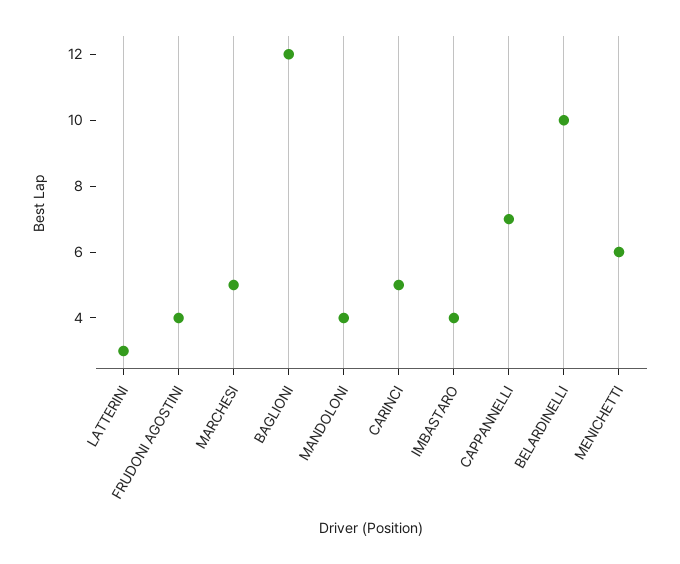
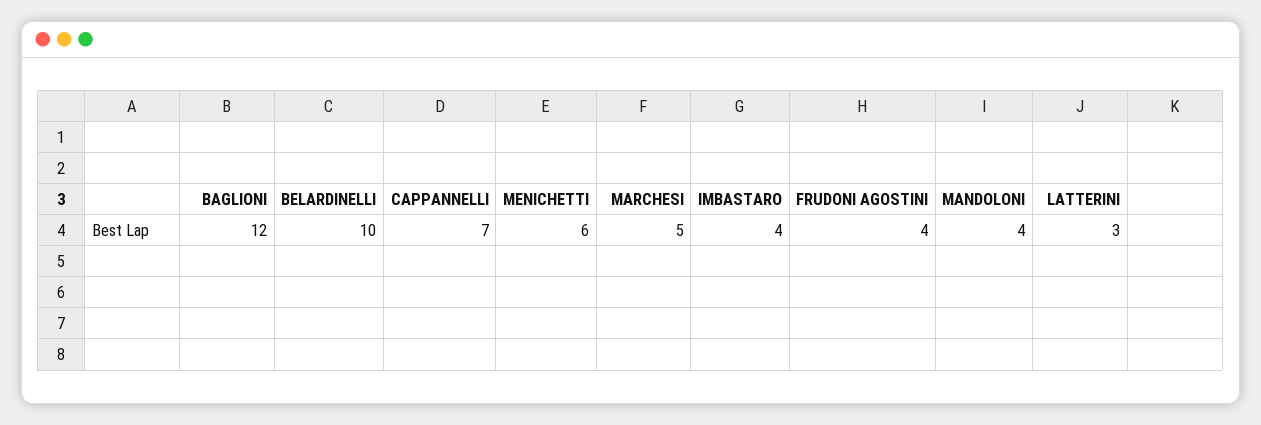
  {
    "LATTERINI": 3,
    "FRUDONI AGOSTINI": 4,
    "MARCHESI": 5,
    "BAGLIONI": 12,
    "MANDOLONI": 4,
-   "CARINCI": 5,
    "IMBASTARO": 4,
    "CAPPANNELLI": 7,
    "BELARDINELLI": 10,
    "MENICHETTI": 6
  }

